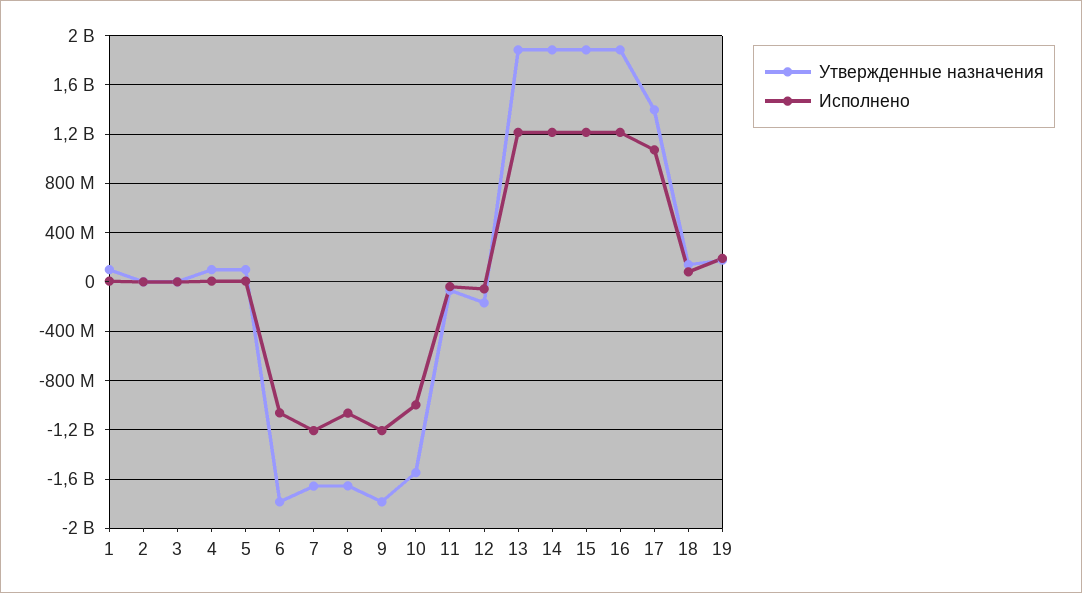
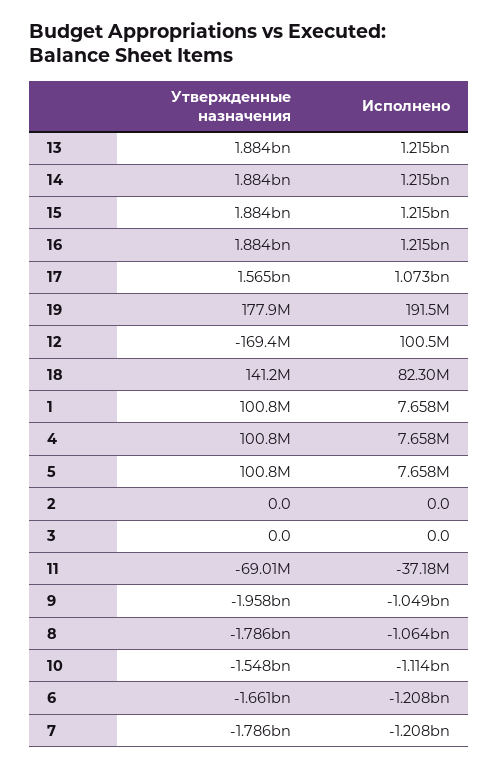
  {
    "Утвержденные назначения": {
      "1": 100800000,
      "2": 0,
      "3": 0,
      "4": 100800000,
      "5": 100800000,
-     "6": -1800000000,
+     "6": -1661000000,
-     "7": -1650000000,
+     "7": -1786000000,
-     "8": -1650000000,
+     "8": -1786000000,
-     "9": -1800000000,
+     "9": -1958000000,
      "10": -1548000000,
      "11": -69010000,
      "12": -169400000,
      "13": 1884000000,
      "14": 1884000000,
      "15": 1884000000,
      "16": 1884000000,
-     "17": 1400000000,
+     "17": 1565000000,
      "18": 141200000,
      "19": 177900000
    },
    "Исполнено": {
      "1": 7658000,
      "2": 0,
      "3": 0,
      "4": 7658000,
      "5": 7658000,
-     "6": -1050000000,
+     "6": -1208000000,
      "7": -1208000000,
      "8": -1064000000,
-     "9": -1200000000,
+     "9": -1049000000,
-     "10": -1000000000,
+     "10": -1114000000,
      "11": -37180000,
-     "12": -50000000,
+     "12": 100500000,
      "13": 1215000000,
      "14": 1215000000,
      "15": 1215000000,
      "16": 1215000000,
      "17": 1073000000,
      "18": 82300000,
      "19": 191500000
    }
  }

